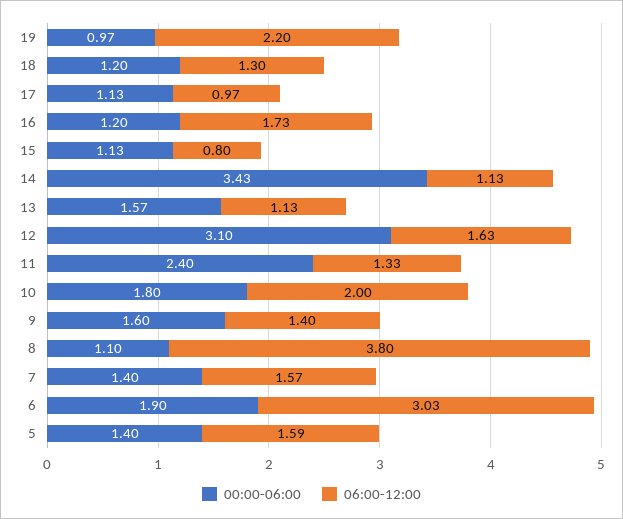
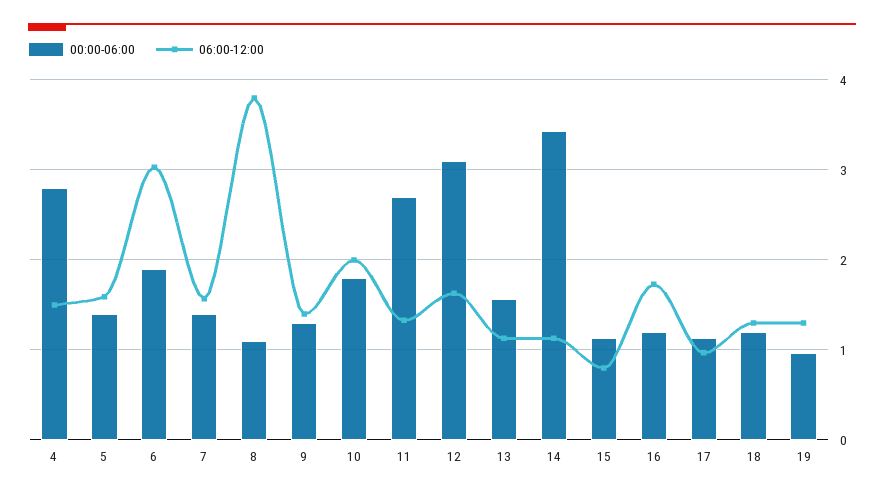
  {
    "00:00-06:00": {
      "19": 0.97,
      "18": 1.2,
      "17": 1.13,
      "16": 1.2,
      "15": 1.13,
      "14": 3.43,
      "13": 1.57,
      "12": 3.1,
-     "11": 2.4,
+     "11": 2.7,
      "10": 1.8,
-     "9": 1.6,
+     "9": 1.3,
      "8": 1.1,
      "7": 1.4,
      "6": 1.9,
-     "5": 1.4
+     "5": 1.4,
+     "4": 2.8
    },
    "06:00-12:00": {
-     "19": 2.2,
+     "19": 1.3,
      "18": 1.3,
      "17": 0.97,
      "16": 1.73,
      "15": 0.8,
      "14": 1.13,
      "13": 1.13,
      "12": 1.63,
      "11": 1.33,
      "10": 2,
      "9": 1.4,
      "8": 3.8,
      "7": 1.57,
      "6": 3.03,
-     "5": 1.59
+     "5": 1.59,
+     "4": 1.5
    }
  }

